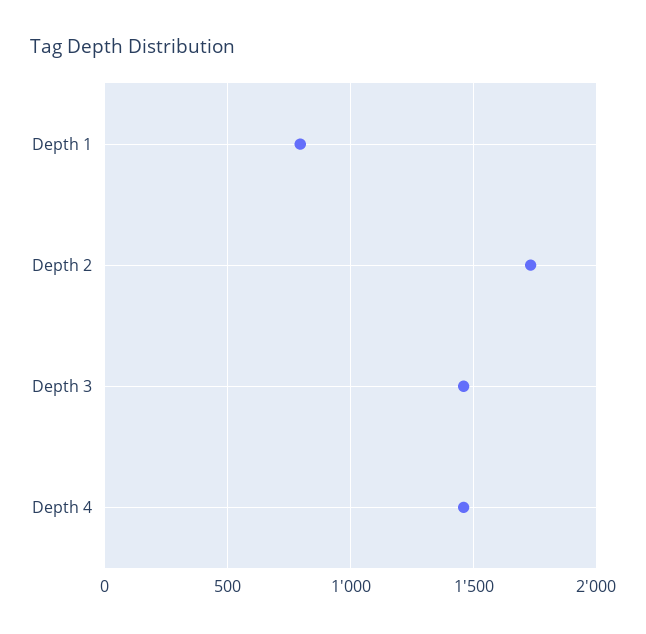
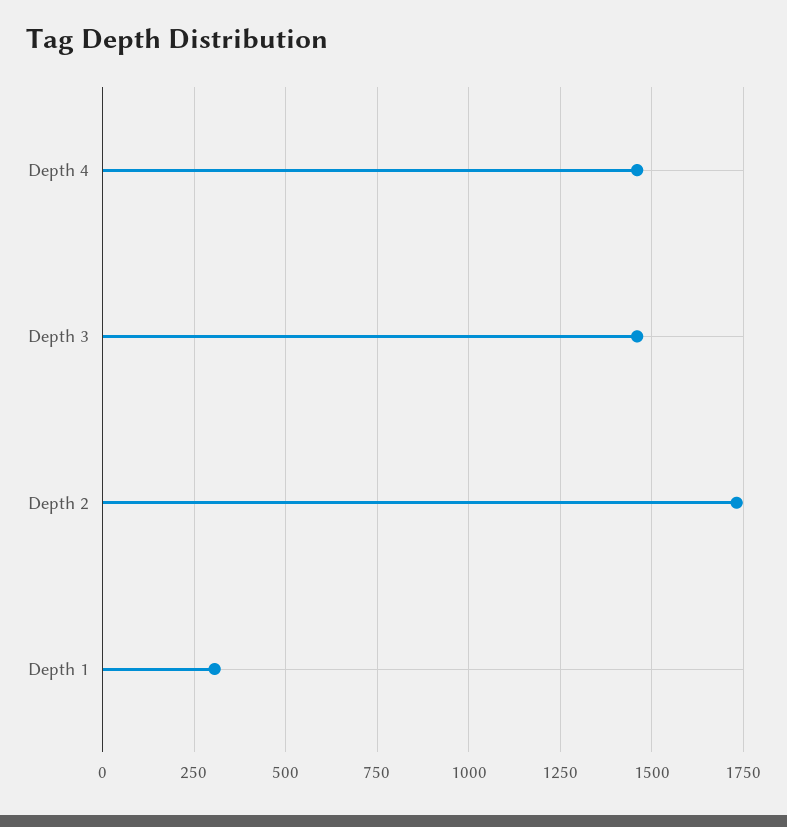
  {
-   "Depth 1": 800,
+   "Depth 1": 300,
    "Depth 2": 1725,
    "Depth 3": 1450,
    "Depth 4": 1450
  }

